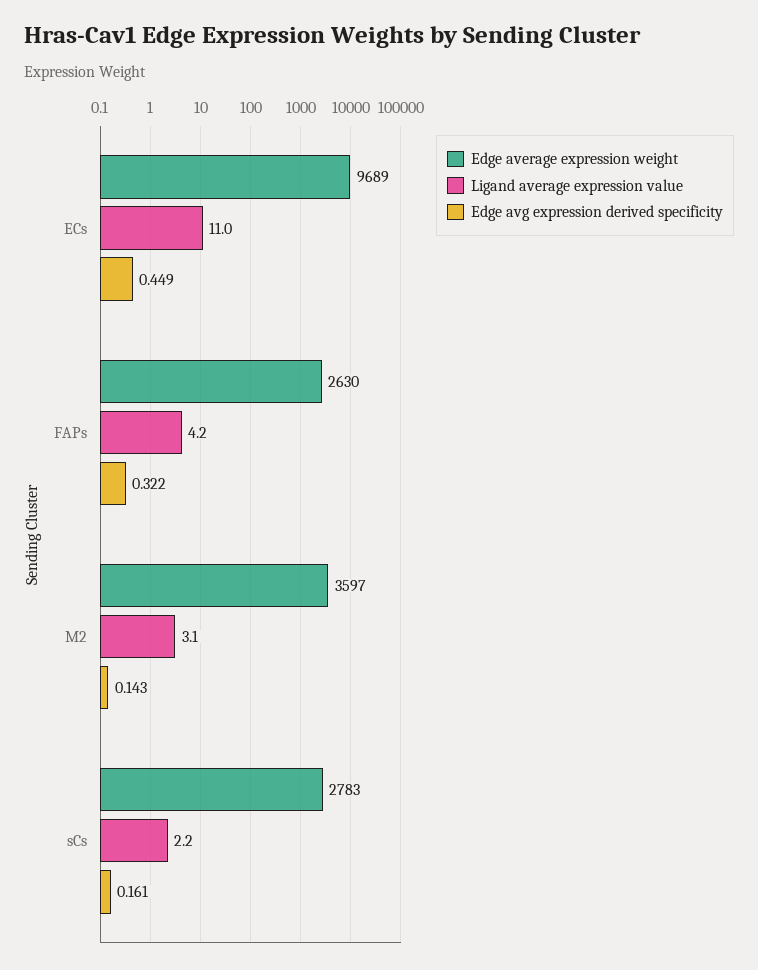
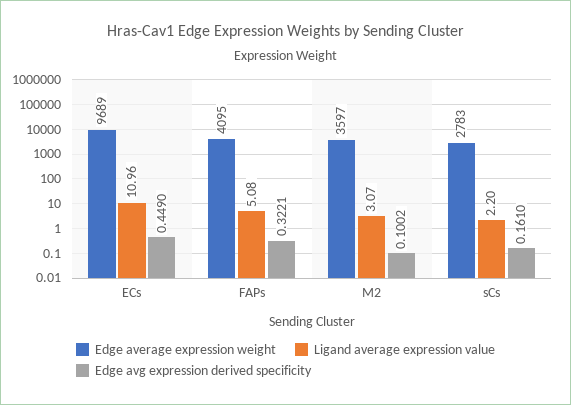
  {
    "Edge average expression weight": {
      "ECs": 9689,
-     "FAPs": 2630,
+     "FAPs": 4095,
      "M2": 3597,
      "sCs": 2783
    },
    "Ligand average expression value": {
      "ECs": 10.96,
-     "FAPs": 4.2,
+     "FAPs": 5.08,
      "M2": 3.07,
      "sCs": 2.2
    },
    "Edge avg expression derived specificity": {
      "ECs": 0.449,
      "FAPs": 0.3221,
-     "M2": 0.143,
+     "M2": 0.1002,
      "sCs": 0.161
    }
  }

